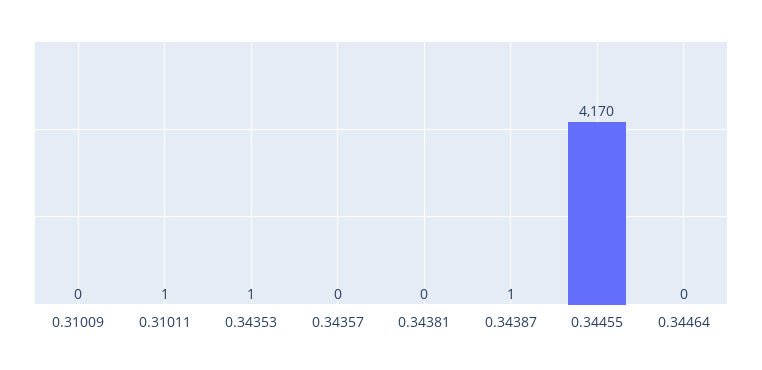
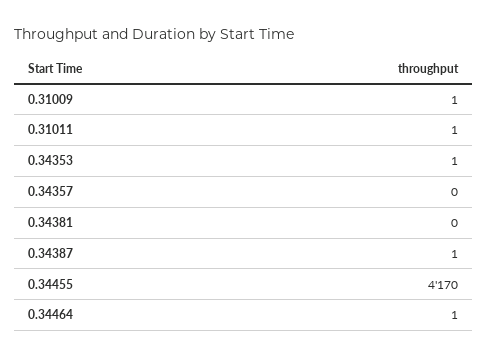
  {
-   "0.31009": 0,
+   "0.31009": 1,
    "0.31011": 1,
    "0.34353": 1,
    "0.34357": 0,
    "0.34381": 0,
    "0.34387": 1,
    "0.34455": 4170,
-   "0.34464": 0
+   "0.34464": 1
  }

